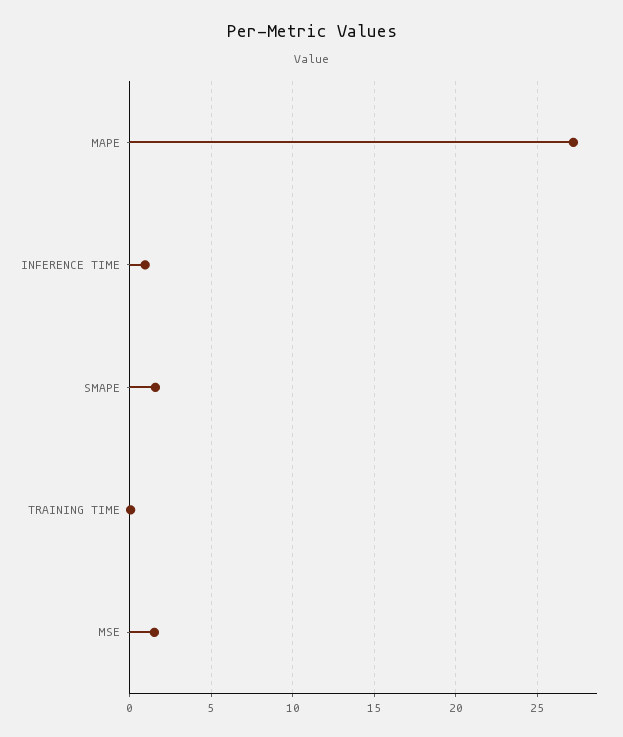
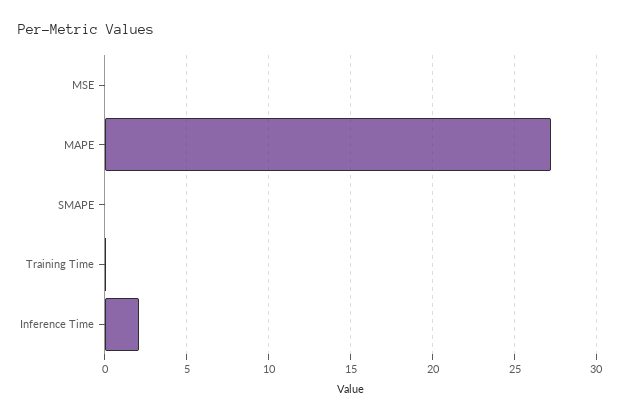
  {
    "MAPE": 27,
-   "INFERENCE TIME": 1,
+   "INFERENCE TIME": 2,
-   "SMAPE": 1.5,
+   "SMAPE": 0,
    "TRAINING TIME": 0,
-   "MSE": 1.5
+   "MSE": 0
  }

